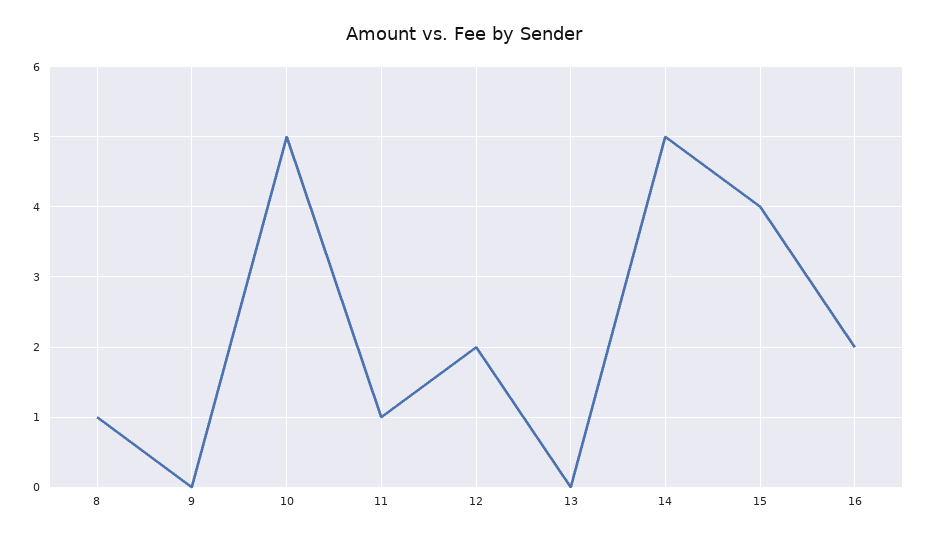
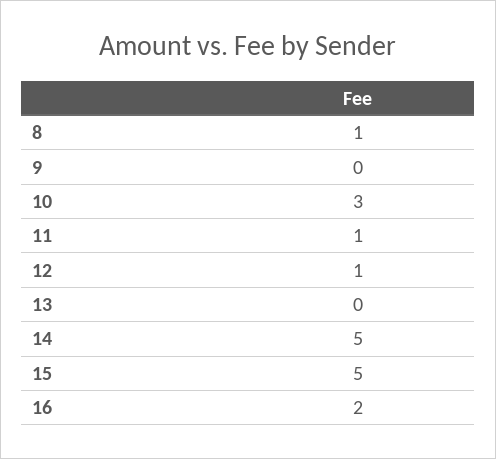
  {
    "8": 1,
    "9": 0,
-   "10": 5,
+   "10": 3,
    "11": 1,
-   "12": 2,
+   "12": 1,
    "13": 0,
    "14": 5,
-   "15": 4,
+   "15": 5,
    "16": 2
  }

